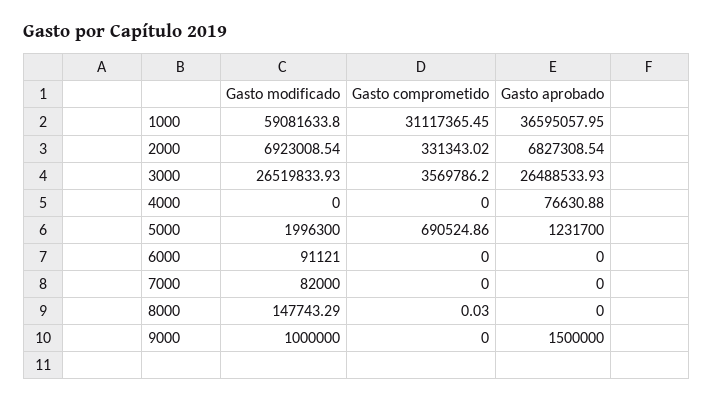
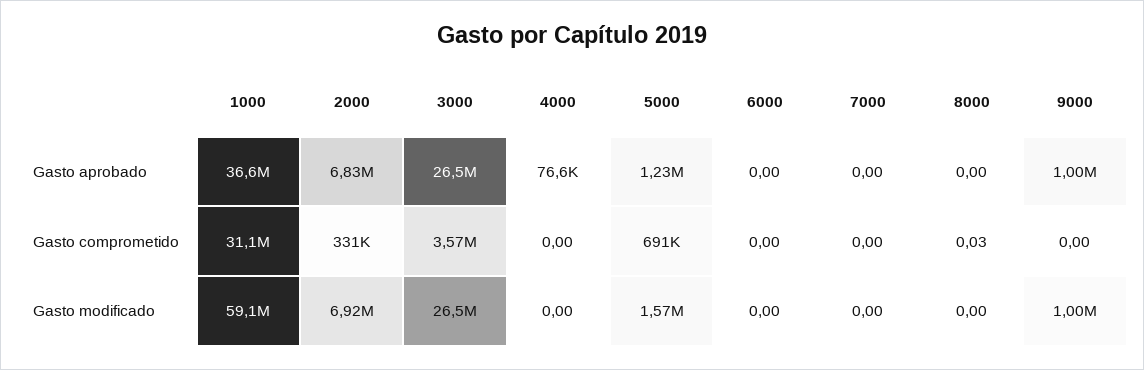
  {
    "Gasto modificado": {
      "1000": 59081633.8,
      "2000": 6923008.54,
      "3000": 26519833.93,
      "4000": 0,
-     "5000": 1996300,
+     "5000": 1570000,
-     "6000": 91121,
+     "6000": 0,
-     "7000": 82000,
+     "7000": 0,
-     "8000": 147743.29,
+     "8000": 0,
      "9000": 1000000
    },
    "Gasto comprometido": {
      "1000": 31117365.45,
      "2000": 331343.02,
      "3000": 3569786.2,
      "4000": 0,
      "5000": 690524.86,
      "6000": 0,
      "7000": 0,
      "8000": 0.03,
      "9000": 0
    },
    "Gasto aprobado": {
      "1000": 36595057.95,
      "2000": 6827308.54,
      "3000": 26488533.93,
      "4000": 76630.88,
      "5000": 1231700,
      "6000": 0,
      "7000": 0,
      "8000": 0,
-     "9000": 1500000
+     "9000": 1000000
    }
  }

